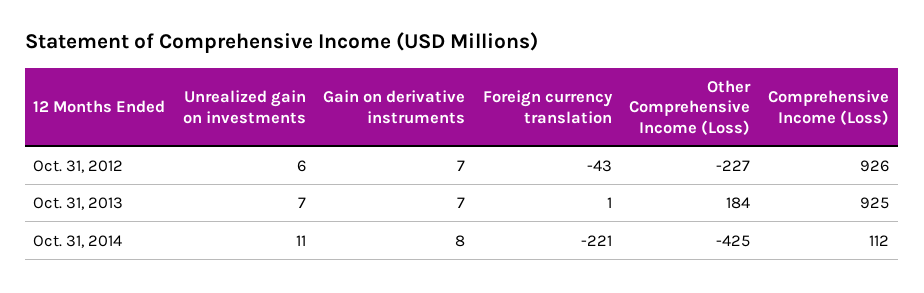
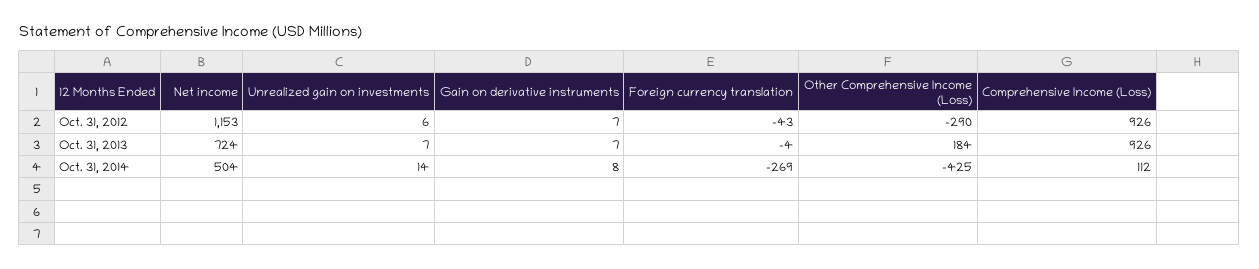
  {
    "Unrealized gain on investments": {
      "Oct. 31, 2012": 6,
      "Oct. 31, 2013": 7,
-     "Oct. 31, 2014": 11
+     "Oct. 31, 2014": 14
    },
    "Gain on derivative instruments": {
      "Oct. 31, 2012": 7,
      "Oct. 31, 2013": 7,
      "Oct. 31, 2014": 8
    },
    "Foreign currency translation": {
      "Oct. 31, 2012": -43,
-     "Oct. 31, 2013": 1,
+     "Oct. 31, 2013": -4,
-     "Oct. 31, 2014": -221
+     "Oct. 31, 2014": -269
    },
    "Other Comprehensive Income (Loss)": {
-     "Oct. 31, 2012": -227,
+     "Oct. 31, 2012": -290,
      "Oct. 31, 2013": 184,
      "Oct. 31, 2014": -425
    },
    "Comprehensive Income (Loss)": {
      "Oct. 31, 2012": 926,
-     "Oct. 31, 2013": 925,
+     "Oct. 31, 2013": 926,
      "Oct. 31, 2014": 112
-   }
+   },
+   "Net income": {
+     "Oct. 31, 2012": 1153,
+     "Oct. 31, 2013": 724,
+     "Oct. 31, 2014": 504
+   }
  }

